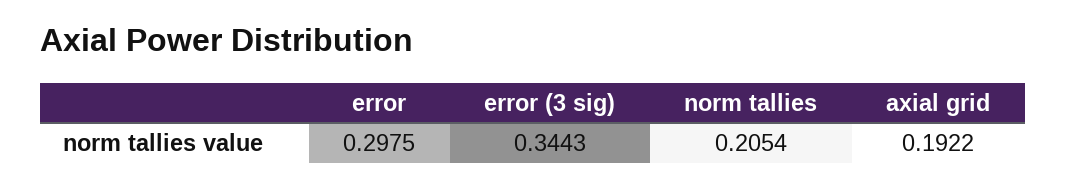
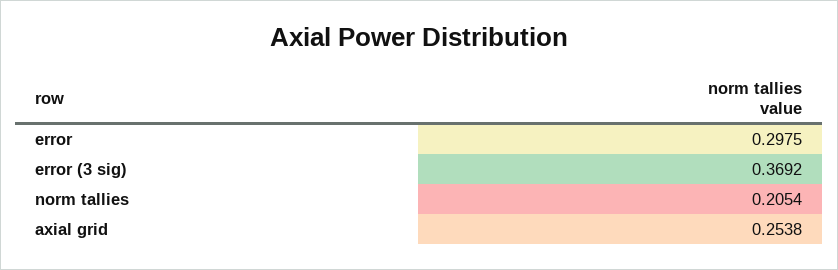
  {
    "error": 0.2975,
-   "error (3 sig)": 0.3443,
+   "error (3 sig)": 0.3692,
    "norm tallies": 0.2054,
-   "axial grid": 0.1922
+   "axial grid": 0.2538
  }

